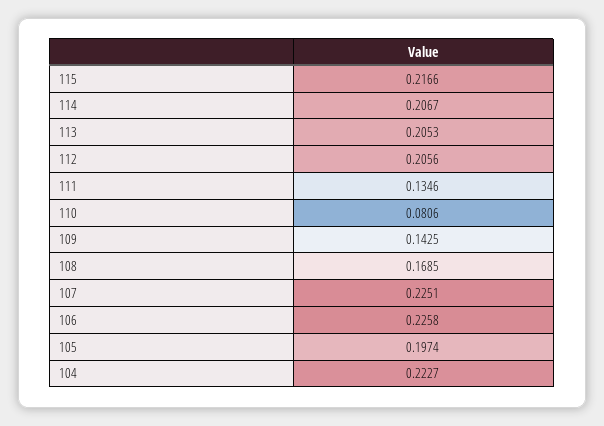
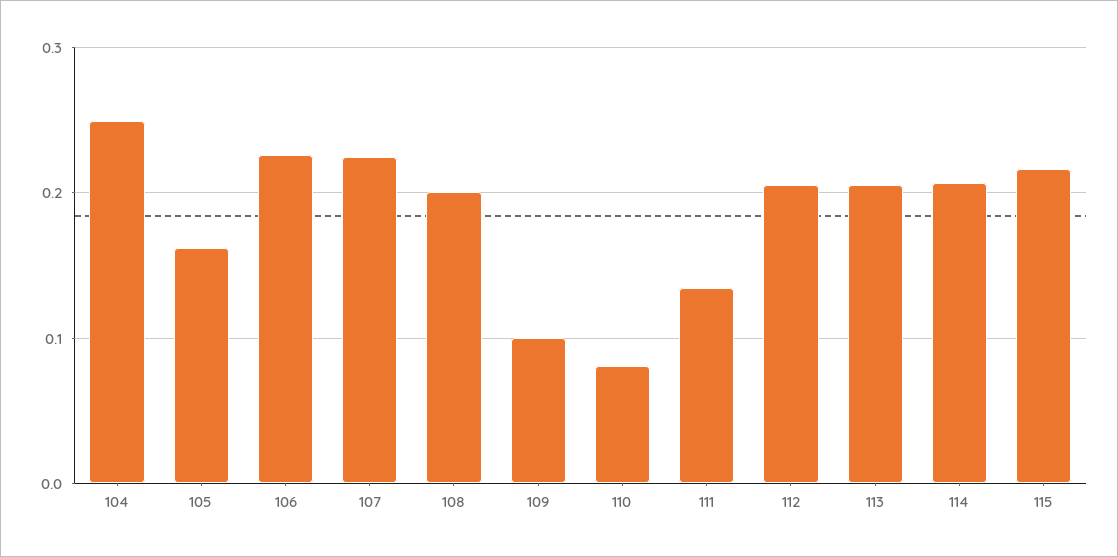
  {
    "115": 0.2166,
    "114": 0.2067,
    "113": 0.2053,
    "112": 0.2056,
    "111": 0.1346,
    "110": 0.0806,
-   "109": 0.1425,
+   "109": 0.1,
-   "108": 0.1685,
+   "108": 0.2,
    "107": 0.2251,
    "106": 0.2258,
-   "105": 0.1974,
+   "105": 0.16,
-   "104": 0.2227
+   "104": 0.25
  }

